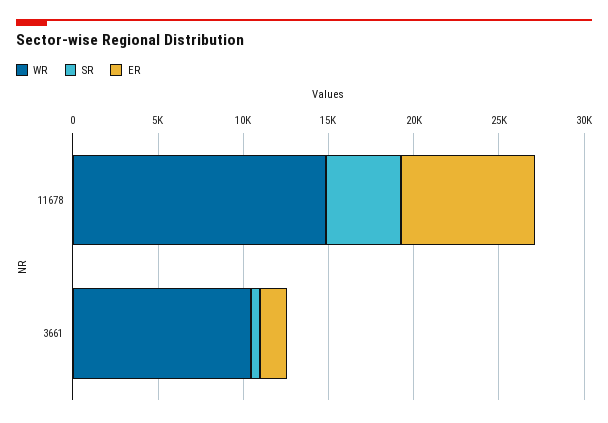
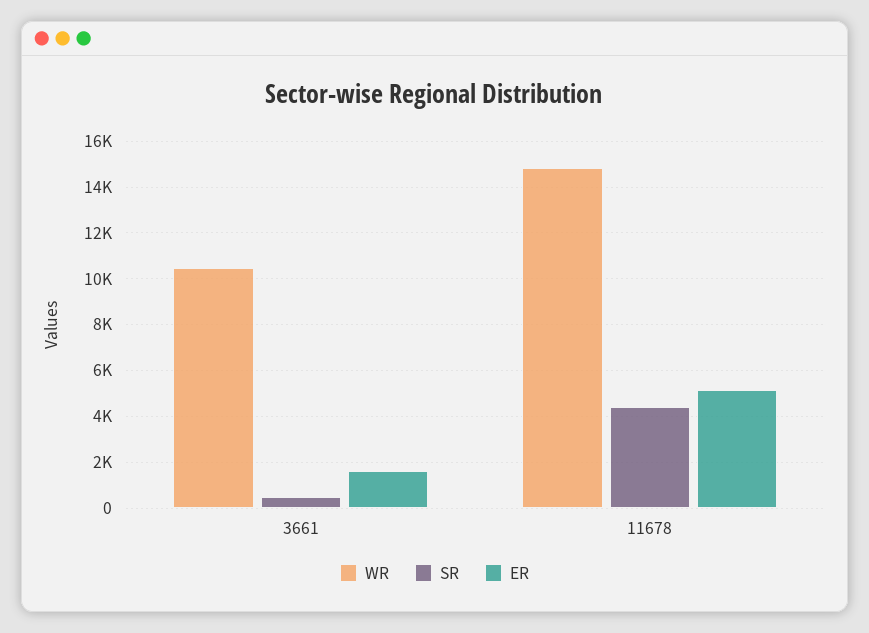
  {
    "WR": {
      "11678": 15000,
      "3661": 10500
    },
    "SR": {
      "11678": 4500,
      "3661": 500
    },
    "ER": {
-     "11678": 8000,
+     "11678": 5000,
      "3661": 1500
    }
  }

